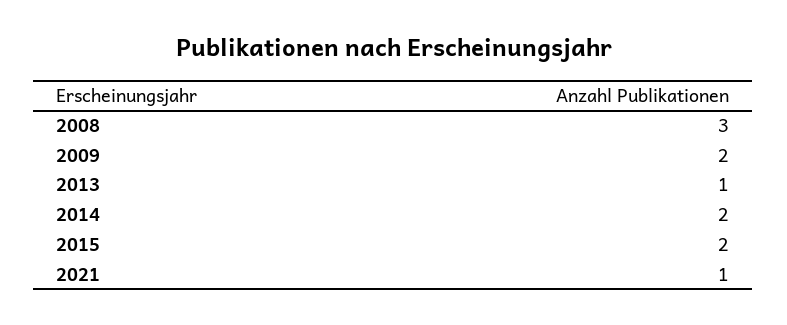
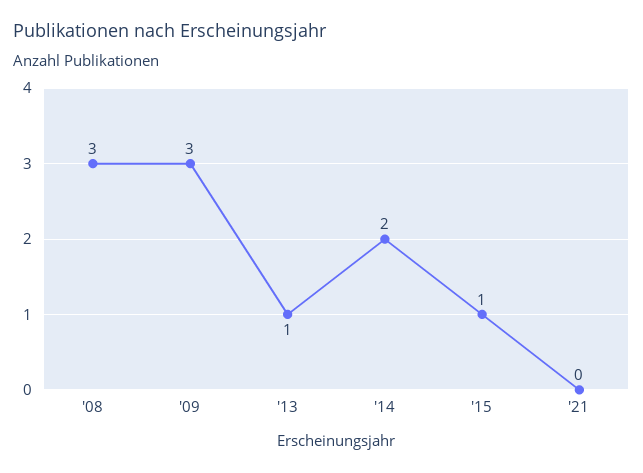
  {
    "2008": 3,
-   "2009": 2,
+   "2009": 3,
    "2013": 1,
    "2014": 2,
-   "2015": 2,
+   "2015": 1,
-   "2021": 1
+   "2021": 0
  }

